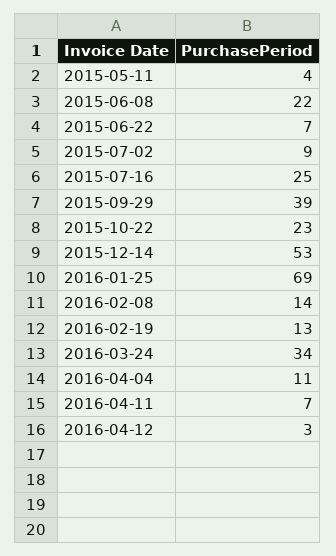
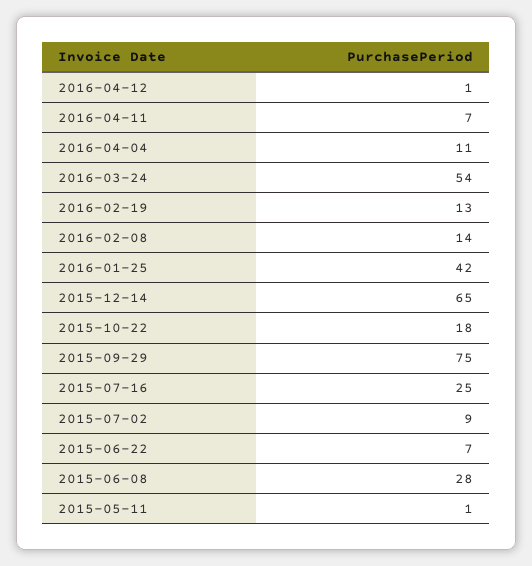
  {
-   "2015-05-11": 4,
+   "2015-05-11": 1,
-   "2015-06-08": 22,
+   "2015-06-08": 28,
    "2015-06-22": 7,
    "2015-07-02": 9,
    "2015-07-16": 25,
-   "2015-09-29": 39,
+   "2015-09-29": 75,
-   "2015-10-22": 23,
+   "2015-10-22": 18,
-   "2015-12-14": 53,
+   "2015-12-14": 65,
-   "2016-01-25": 69,
+   "2016-01-25": 42,
    "2016-02-08": 14,
    "2016-02-19": 13,
-   "2016-03-24": 34,
+   "2016-03-24": 54,
    "2016-04-04": 11,
    "2016-04-11": 7,
-   "2016-04-12": 3
+   "2016-04-12": 1
  }

